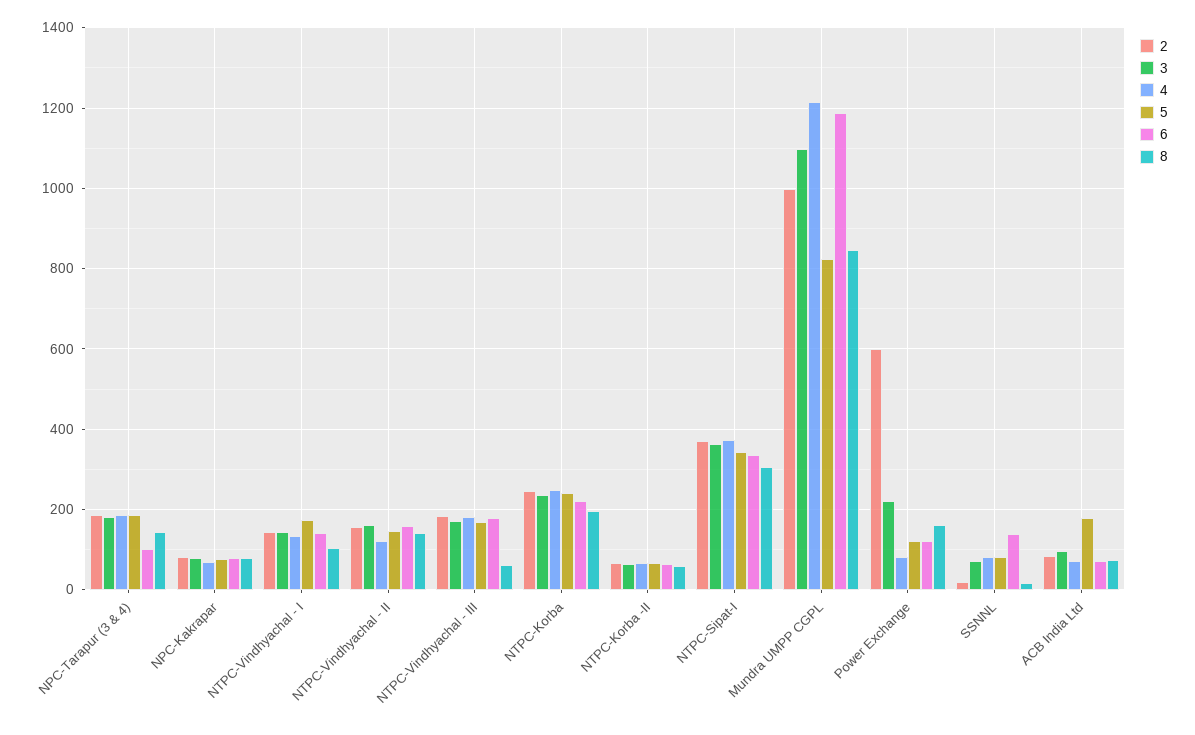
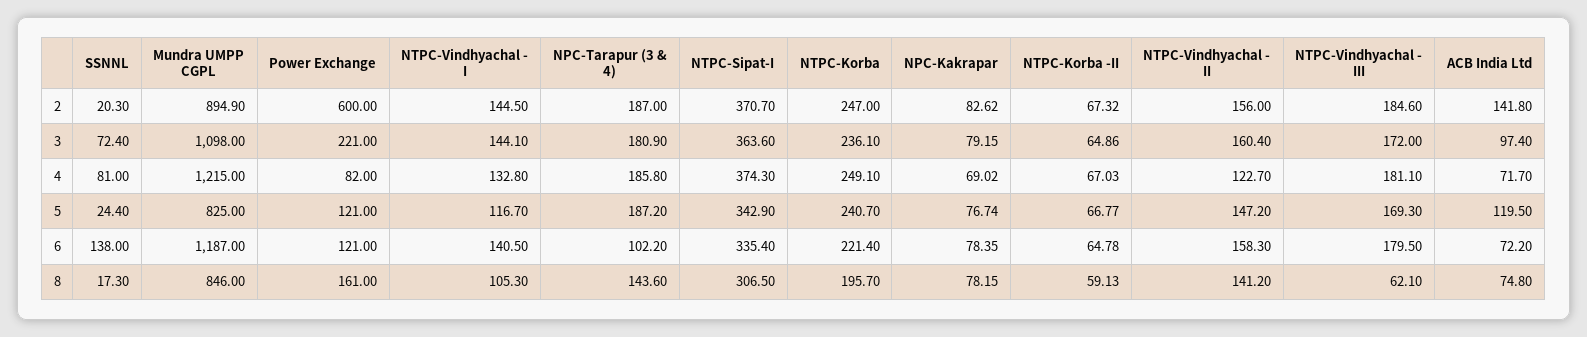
  {
    "2": {
      "NPC-Tarapur (3 & 4)": 187,
      "NPC-Kakrapar": 82.62,
      "NTPC-Vindhyachal - I": 144.5,
      "NTPC-Vindhyachal - II": 156,
      "NTPC-Vindhyachal - III": 184.6,
      "NTPC-Korba": 247,
      "NTPC-Korba -II": 67.32,
      "NTPC-Sipat-I": 370.7,
-     "Mundra UMPP CGPL": 1000,
+     "Mundra UMPP CGPL": 894.9,
      "Power Exchange": 600,
      "SSNNL": 20.3,
-     "ACB India Ltd": 80
+     "ACB India Ltd": 141.8
    },
    "3": {
      "NPC-Tarapur (3 & 4)": 180.9,
      "NPC-Kakrapar": 79.15,
      "NTPC-Vindhyachal - I": 144.1,
      "NTPC-Vindhyachal - II": 160.4,
      "NTPC-Vindhyachal - III": 172,
      "NTPC-Korba": 236.1,
      "NTPC-Korba -II": 64.86,
      "NTPC-Sipat-I": 363.6,
      "Mundra UMPP CGPL": 1098,
      "Power Exchange": 221,
      "SSNNL": 72.4,
      "ACB India Ltd": 97.4
    },
    "4": {
      "NPC-Tarapur (3 & 4)": 185.8,
      "NPC-Kakrapar": 69.02,
      "NTPC-Vindhyachal - I": 132.8,
      "NTPC-Vindhyachal - II": 122.7,
      "NTPC-Vindhyachal - III": 181.1,
      "NTPC-Korba": 249.1,
      "NTPC-Korba -II": 67.03,
      "NTPC-Sipat-I": 374.3,
      "Mundra UMPP CGPL": 1215,
      "Power Exchange": 82,
      "SSNNL": 81,
      "ACB India Ltd": 71.7
    },
    "5": {
      "NPC-Tarapur (3 & 4)": 187.2,
      "NPC-Kakrapar": 76.74,
-     "NTPC-Vindhyachal - I": 180,
+     "NTPC-Vindhyachal - I": 116.7,
      "NTPC-Vindhyachal - II": 147.2,
      "NTPC-Vindhyachal - III": 169.3,
      "NTPC-Korba": 240.7,
      "NTPC-Korba -II": 66.77,
      "NTPC-Sipat-I": 342.9,
      "Mundra UMPP CGPL": 825,
      "Power Exchange": 121,
-     "SSNNL": 80,
+     "SSNNL": 24.4,
-     "ACB India Ltd": 180
+     "ACB India Ltd": 119.5
    },
    "6": {
      "NPC-Tarapur (3 & 4)": 102.2,
      "NPC-Kakrapar": 78.35,
      "NTPC-Vindhyachal - I": 140.5,
      "NTPC-Vindhyachal - II": 158.3,
      "NTPC-Vindhyachal - III": 179.5,
      "NTPC-Korba": 221.4,
      "NTPC-Korba -II": 64.78,
      "NTPC-Sipat-I": 335.4,
      "Mundra UMPP CGPL": 1187,
      "Power Exchange": 121,
      "SSNNL": 138,
      "ACB India Ltd": 72.2
    },
    "8": {
      "NPC-Tarapur (3 & 4)": 143.6,
      "NPC-Kakrapar": 78.15,
      "NTPC-Vindhyachal - I": 105.3,
      "NTPC-Vindhyachal - II": 141.2,
      "NTPC-Vindhyachal - III": 62.1,
      "NTPC-Korba": 195.7,
      "NTPC-Korba -II": 59.13,
      "NTPC-Sipat-I": 306.5,
      "Mundra UMPP CGPL": 846,
      "Power Exchange": 161,
      "SSNNL": 17.3,
      "ACB India Ltd": 74.8
    }
  }

